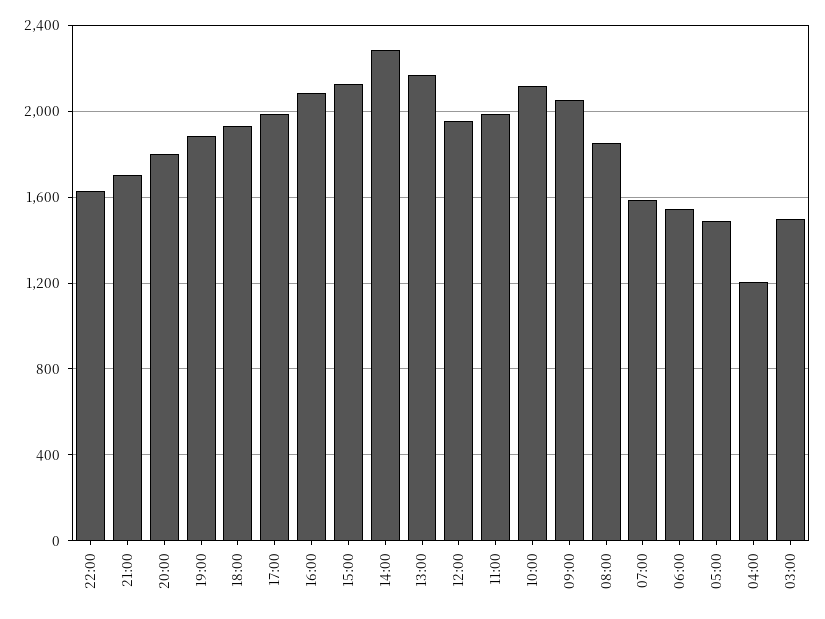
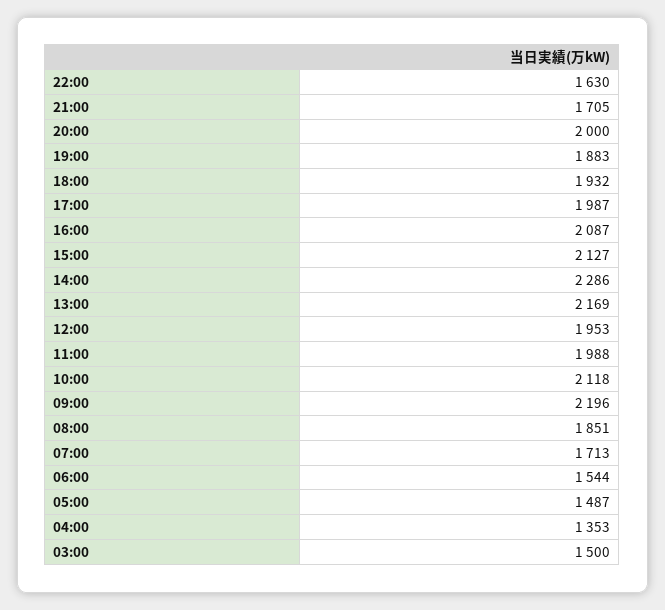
  {
    "22:00": 1630,
    "21:00": 1705,
-   "20:00": 1800,
+   "20:00": 2000,
    "19:00": 1883,
    "18:00": 1932,
    "17:00": 1987,
    "16:00": 2087,
    "15:00": 2127,
    "14:00": 2286,
    "13:00": 2169,
    "12:00": 1953,
    "11:00": 1988,
    "10:00": 2118,
-   "09:00": 2050,
+   "09:00": 2196,
    "08:00": 1851,
-   "07:00": 1600,
+   "07:00": 1713,
    "06:00": 1544,
    "05:00": 1487,
-   "04:00": 1200,
+   "04:00": 1353,
    "03:00": 1500
  }

